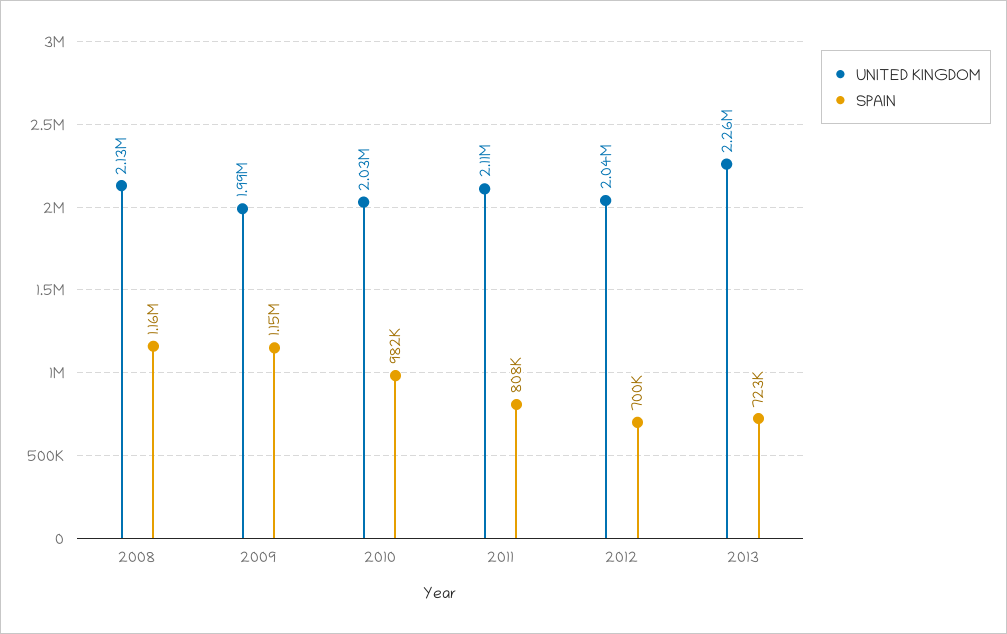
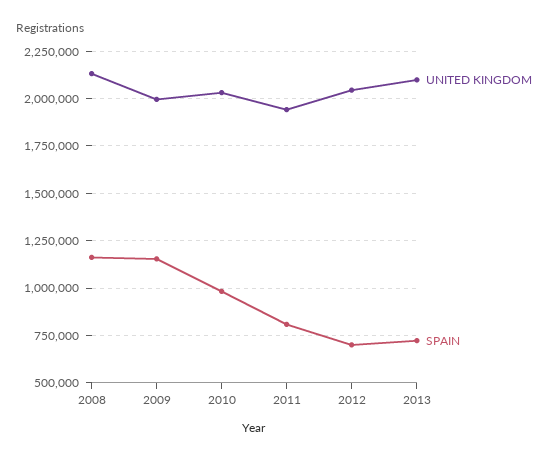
  {
    "UNITED KINGDOM": {
      "2008": 2130000,
      "2009": 1990000,
      "2010": 2030000,
-     "2011": 2110000,
+     "2011": 1950000,
      "2012": 2040000,
-     "2013": 2260000
+     "2013": 2100000
    },
    "SPAIN": {
      "2008": 1160000,
      "2009": 1150000,
      "2010": 982000,
      "2011": 808000,
      "2012": 700000,
      "2013": 723000
    }
  }

